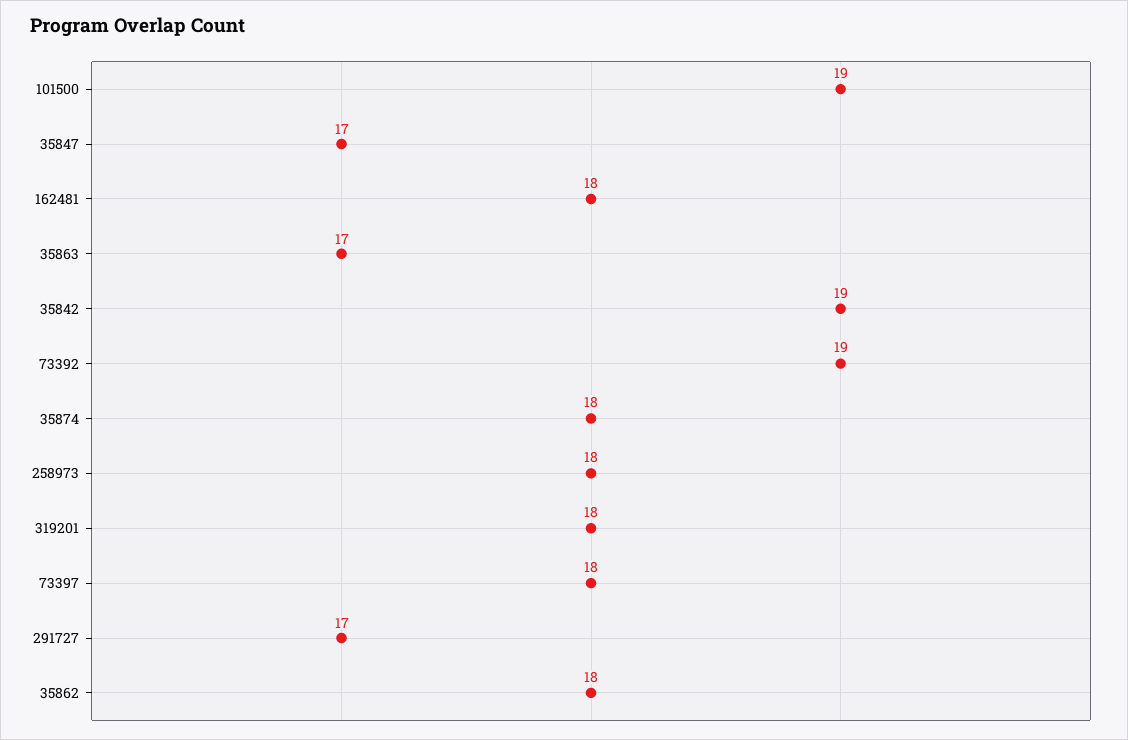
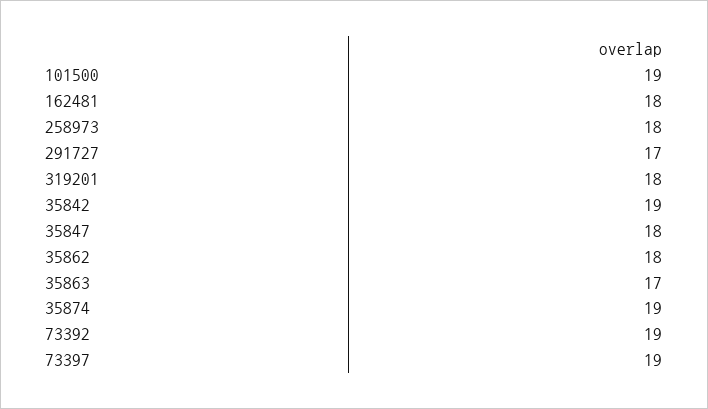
  {
    "101500": 19,
-   "35847": 17,
+   "35847": 18,
    "162481": 18,
    "35863": 17,
    "35842": 19,
    "73392": 19,
-   "35874": 18,
+   "35874": 19,
    "258973": 18,
    "319201": 18,
-   "73397": 18,
+   "73397": 19,
    "291727": 17,
    "35862": 18
  }

